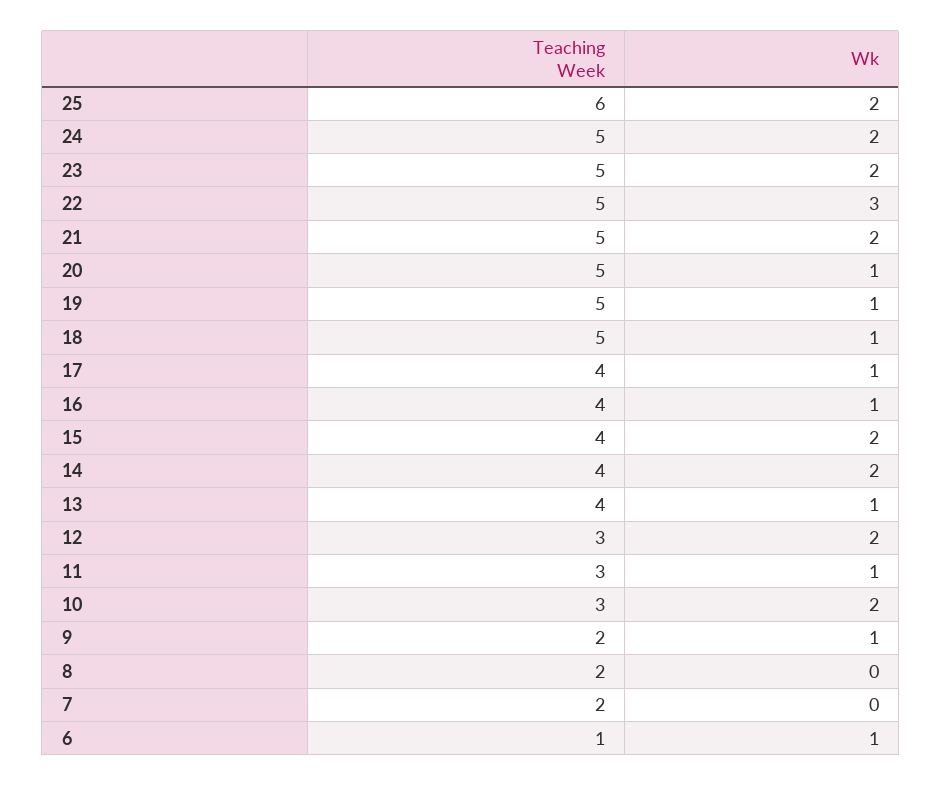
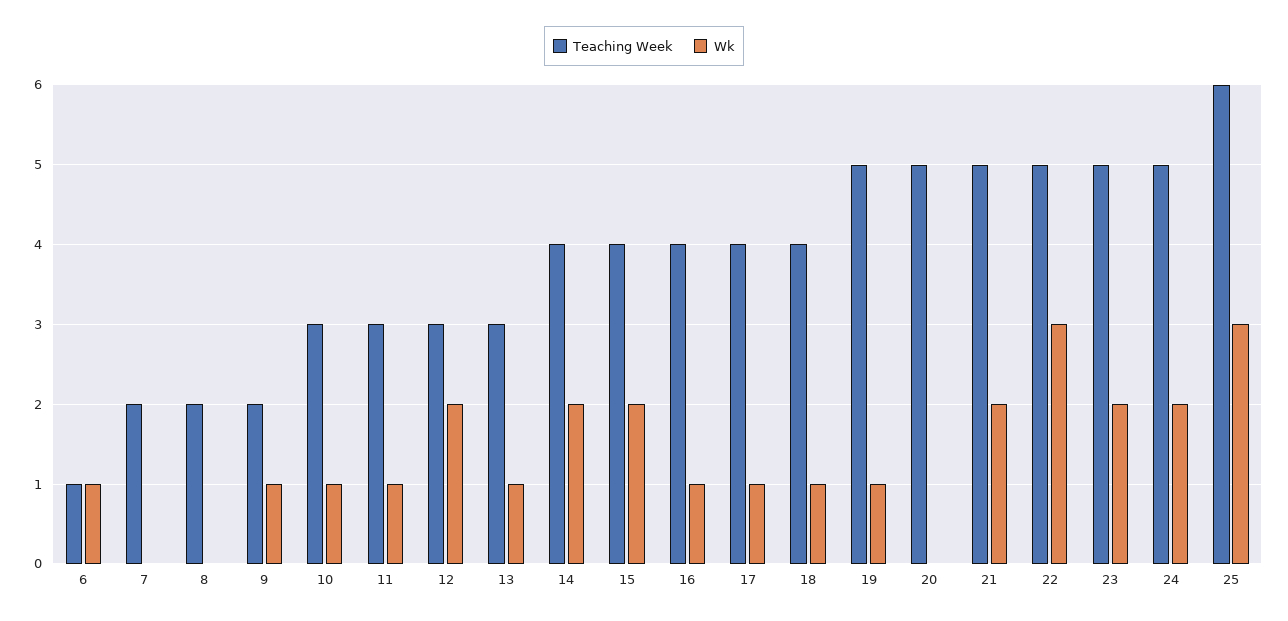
  {
    "Teaching Week": {
      "25": 6,
      "24": 5,
      "23": 5,
      "22": 5,
      "21": 5,
      "20": 5,
      "19": 5,
-     "18": 5,
+     "18": 4,
      "17": 4,
      "16": 4,
      "15": 4,
      "14": 4,
-     "13": 4,
+     "13": 3,
      "12": 3,
      "11": 3,
      "10": 3,
      "9": 2,
      "8": 2,
      "7": 2,
      "6": 1
    },
    "Wk": {
-     "25": 2,
+     "25": 3,
      "24": 2,
      "23": 2,
      "22": 3,
      "21": 2,
-     "20": 1,
+     "20": 0,
      "19": 1,
      "18": 1,
      "17": 1,
      "16": 1,
      "15": 2,
      "14": 2,
      "13": 1,
      "12": 2,
      "11": 1,
-     "10": 2,
+     "10": 1,
      "9": 1,
      "8": 0,
      "7": 0,
      "6": 1
    }
  }

